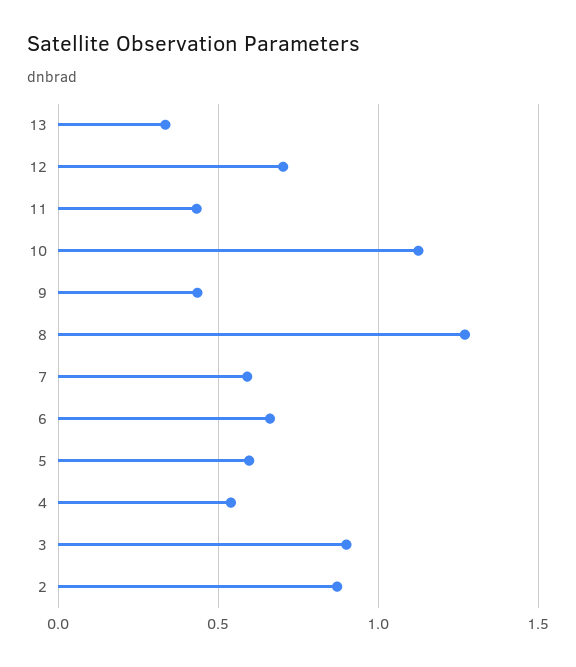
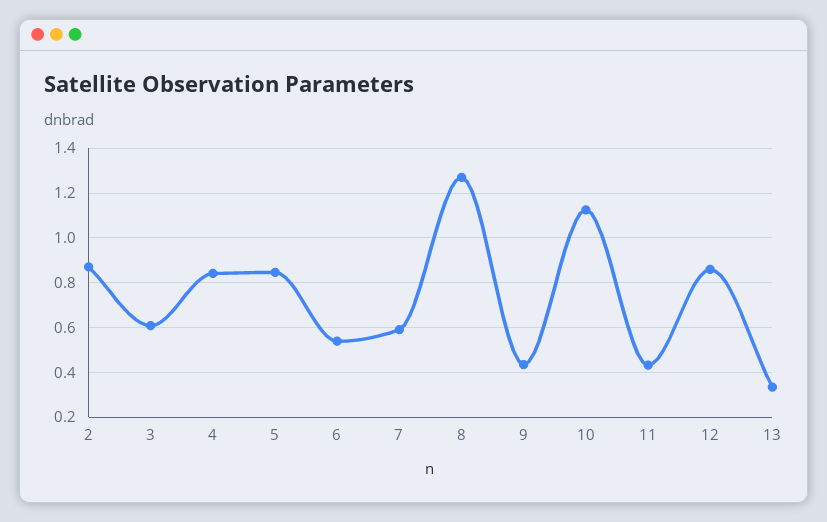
  {
    "13": 0.35,
-   "12": 0.7,
+   "12": 0.85,
    "11": 0.45,
    "10": 1.15,
    "9": 0.45,
    "8": 1.25,
    "7": 0.6,
-   "6": 0.65,
+   "6": 0.55,
-   "5": 0.6,
+   "5": 0.85,
-   "4": 0.55,
+   "4": 0.85,
-   "3": 0.9,
+   "3": 0.6,
    "2": 0.85
  }

